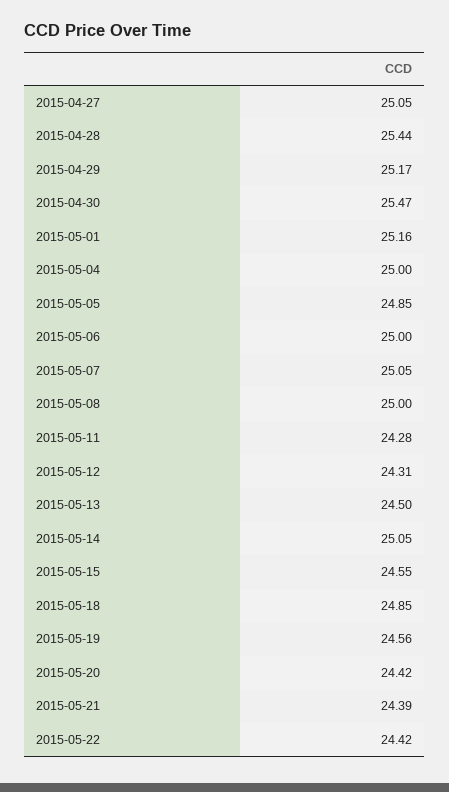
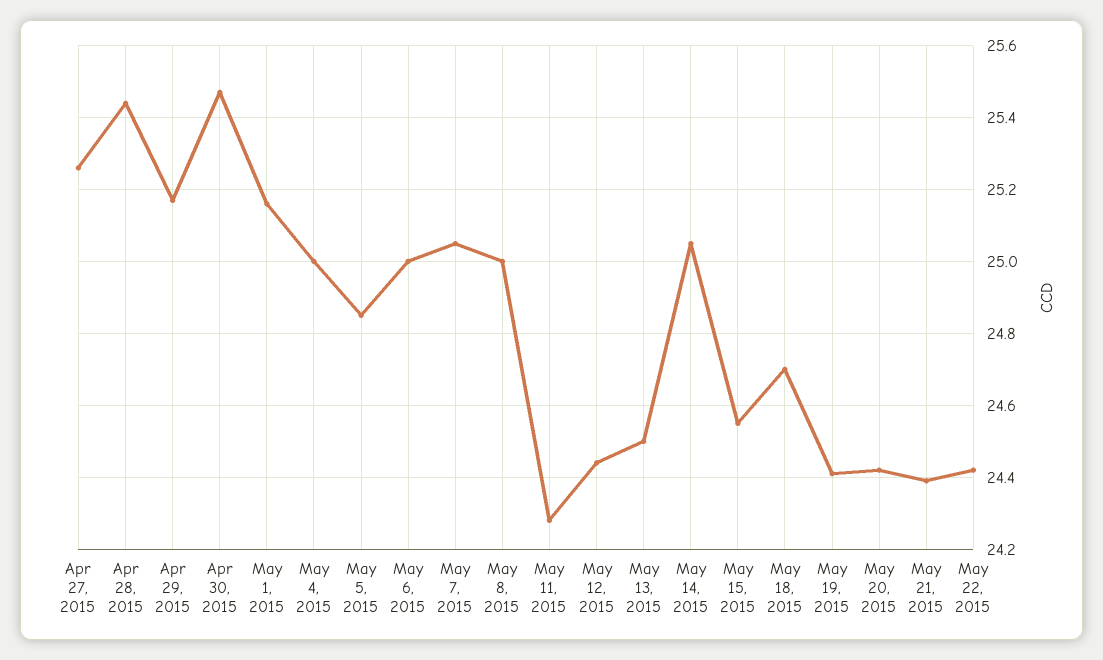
  {
-   "2015-04-27": 25.05,
+   "2015-04-27": 25.25,
    "2015-04-28": 25.44,
    "2015-04-29": 25.17,
    "2015-04-30": 25.47,
    "2015-05-01": 25.16,
    "2015-05-04": 25,
    "2015-05-05": 24.85,
    "2015-05-06": 25,
    "2015-05-07": 25.05,
    "2015-05-08": 25,
    "2015-05-11": 24.28,
-   "2015-05-12": 24.31,
+   "2015-05-12": 24.45,
    "2015-05-13": 24.5,
    "2015-05-14": 25.05,
    "2015-05-15": 24.55,
-   "2015-05-18": 24.85,
+   "2015-05-18": 24.7,
-   "2015-05-19": 24.56,
+   "2015-05-19": 24.4,
    "2015-05-20": 24.42,
    "2015-05-21": 24.39,
    "2015-05-22": 24.42
  }

